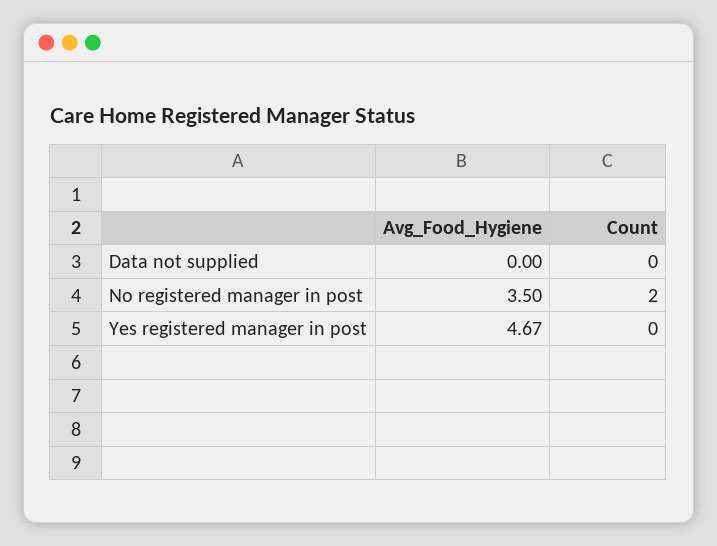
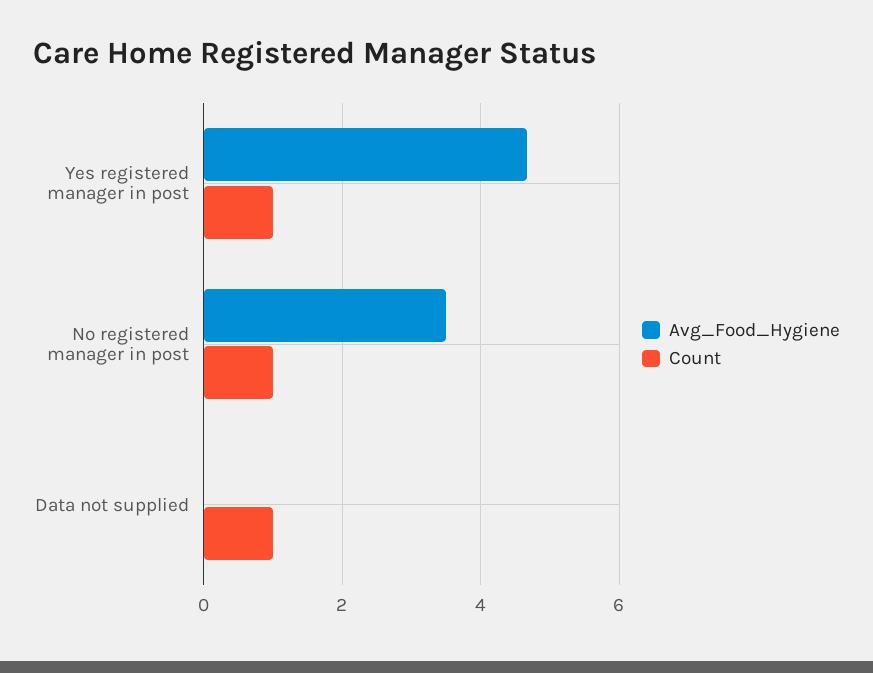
  {
    "Avg_Food_Hygiene": {
      "Data not supplied": 0,
      "No registered manager in post": 3.5,
      "Yes registered manager in post": 4.67
    },
    "Count": {
-     "Data not supplied": 0,
+     "Data not supplied": 1,
-     "No registered manager in post": 2,
+     "No registered manager in post": 1,
-     "Yes registered manager in post": 0
+     "Yes registered manager in post": 1
    }
  }

